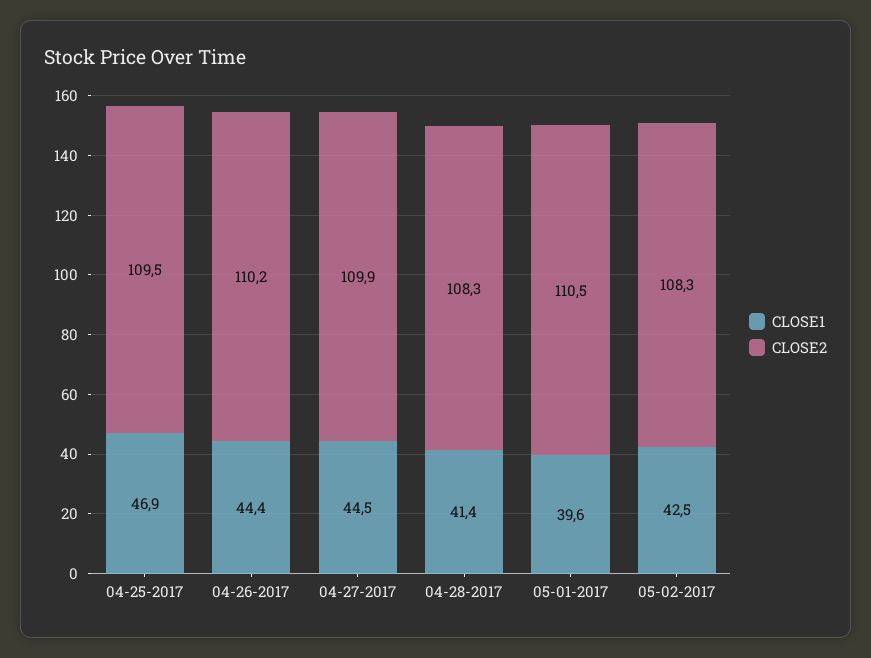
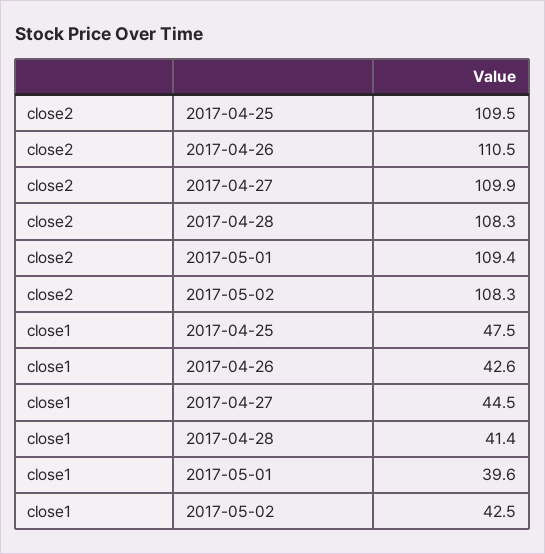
  {
    "CLOSE1": {
-     "04-25-2017": 46.9,
+     "04-25-2017": 47.5,
-     "04-26-2017": 44.4,
+     "04-26-2017": 42.6,
      "04-27-2017": 44.5,
      "04-28-2017": 41.4,
      "05-01-2017": 39.6,
      "05-02-2017": 42.5
    },
    "CLOSE2": {
      "04-25-2017": 109.5,
-     "04-26-2017": 110.2,
+     "04-26-2017": 110.5,
      "04-27-2017": 109.9,
      "04-28-2017": 108.3,
-     "05-01-2017": 110.5,
+     "05-01-2017": 109.4,
      "05-02-2017": 108.3
    }
  }

